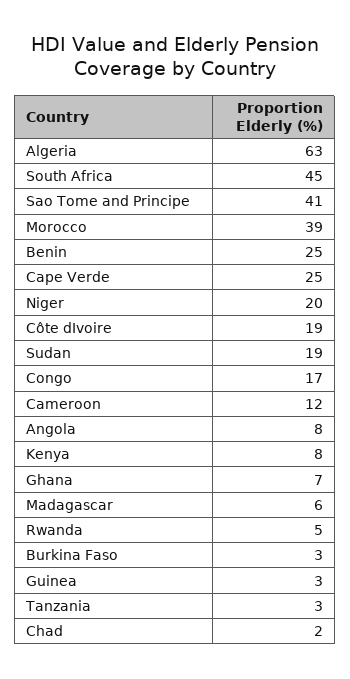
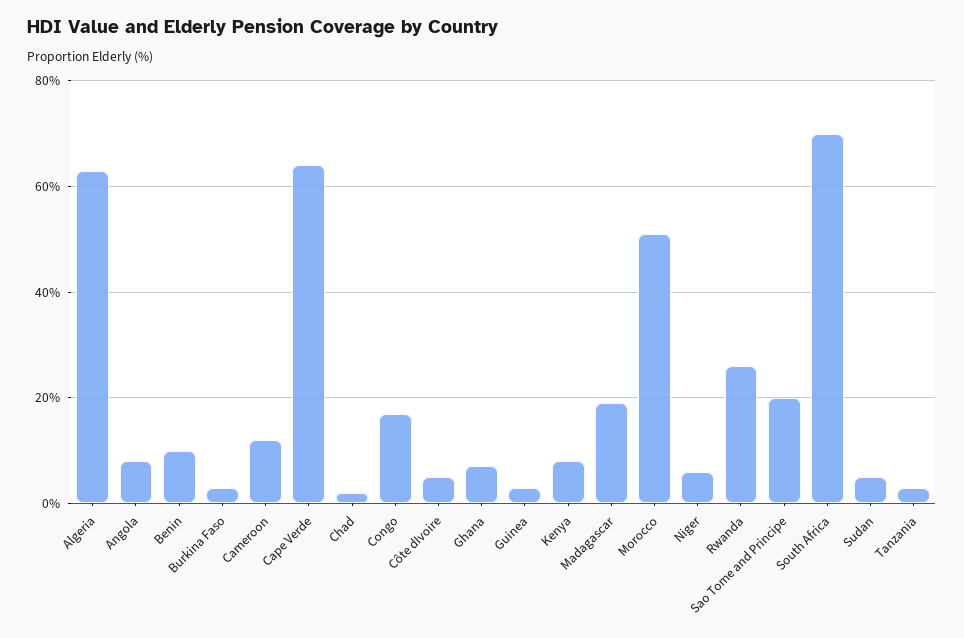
  {
    "Algeria": 63,
-   "South Africa": 45,
+   "South Africa": 70,
-   "Sao Tome and Principe": 41,
+   "Sao Tome and Principe": 20,
-   "Morocco": 39,
+   "Morocco": 50,
-   "Benin": 25,
+   "Benin": 10,
-   "Cape Verde": 25,
+   "Cape Verde": 65,
-   "Niger": 20,
+   "Niger": 5,
-   "Côte dIvoire": 19,
+   "Côte dIvoire": 5,
-   "Sudan": 19,
+   "Sudan": 5,
    "Congo": 17,
    "Cameroon": 12,
    "Angola": 8,
    "Kenya": 8,
    "Ghana": 7,
-   "Madagascar": 6,
+   "Madagascar": 20,
-   "Rwanda": 5,
+   "Rwanda": 25,
    "Burkina Faso": 3,
    "Guinea": 3,
    "Tanzania": 3,
    "Chad": 2
  }

